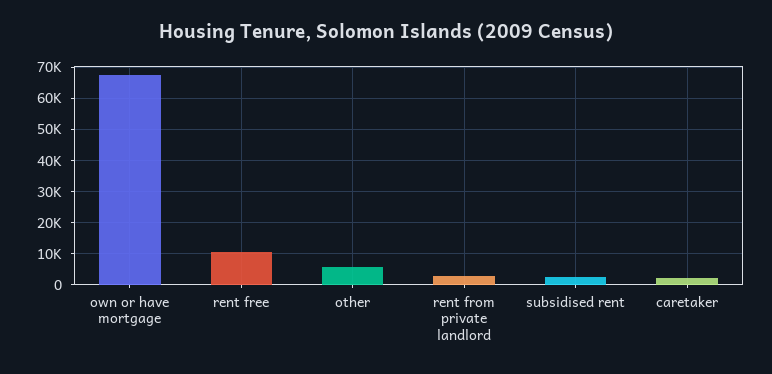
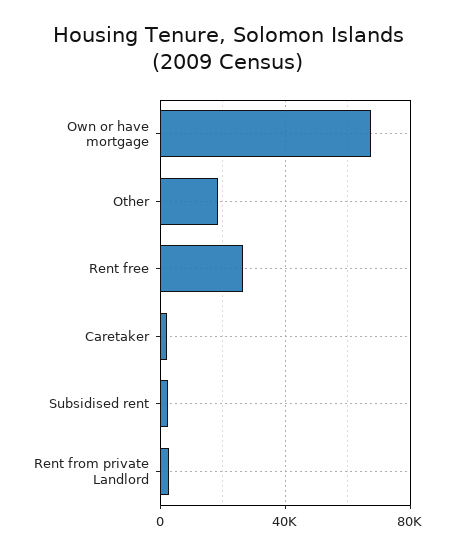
  {
    "own or have mortgage": 68000,
-   "rent free": 10000,
+   "rent free": 25000,
-   "other": 6000,
+   "other": 20000,
    "rent from private landlord": 2000,
    "subsidised rent": 2000,
    "caretaker": 2000
  }

